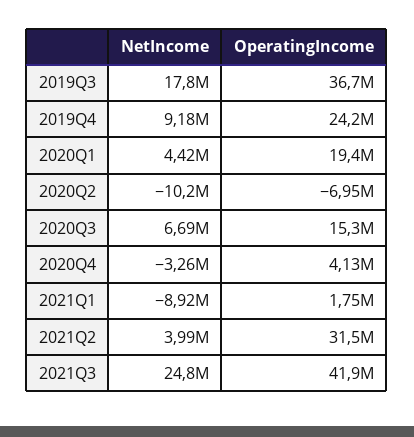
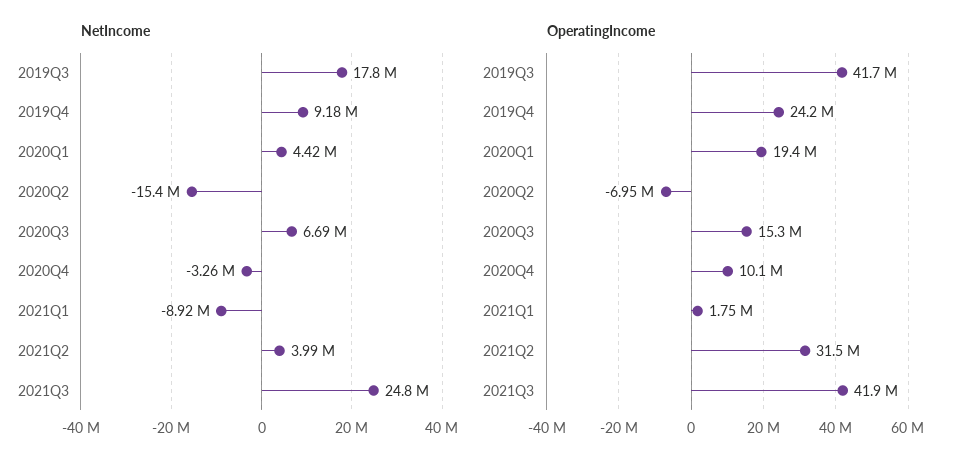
  {
    "NetIncome": {
      "2019Q3": 17800000,
      "2019Q4": 9180000,
      "2020Q1": 4420000,
-     "2020Q2": -10200000,
+     "2020Q2": -15400000,
      "2020Q3": 6690000,
      "2020Q4": -3260000,
      "2021Q1": -8920000,
      "2021Q2": 3990000,
      "2021Q3": 24800000
    },
    "OperatingIncome": {
-     "2019Q3": 36700000,
+     "2019Q3": 41700000,
      "2019Q4": 24200000,
      "2020Q1": 19400000,
      "2020Q2": -6950000,
      "2020Q3": 15300000,
-     "2020Q4": 4130000,
+     "2020Q4": 10100000,
      "2021Q1": 1750000,
      "2021Q2": 31500000,
      "2021Q3": 41900000
    }
  }

